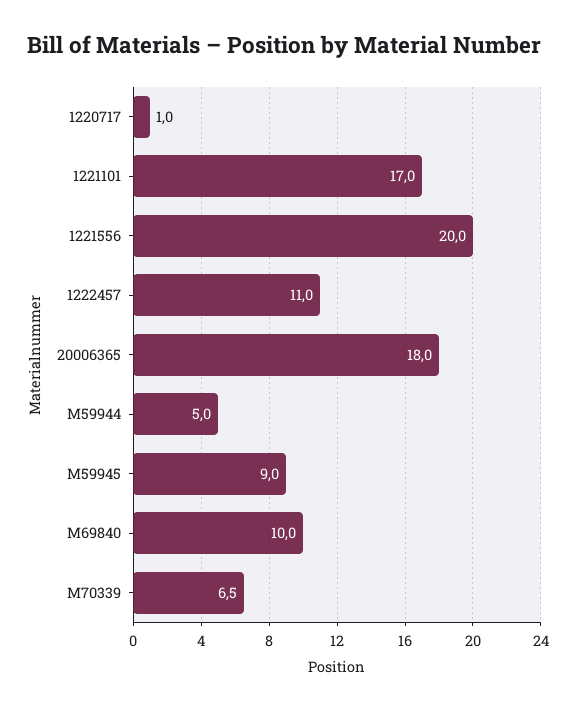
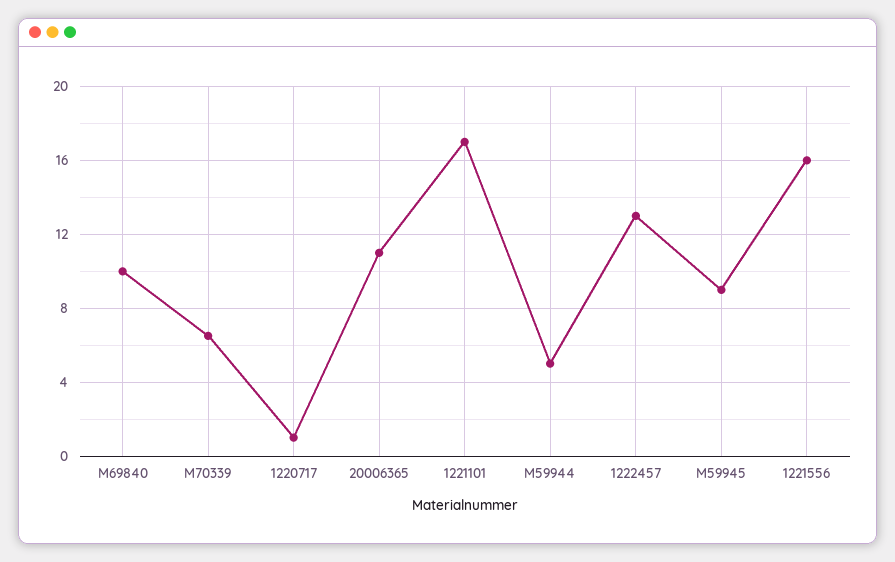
  {
    "1220717": 1,
    "1221101": 17,
-   "1221556": 20,
+   "1221556": 16,
-   "1222457": 11,
+   "1222457": 13,
-   "20006365": 18,
+   "20006365": 11,
    "M59944": 5,
    "M59945": 9,
    "M69840": 10,
    "M70339": 6.5
  }

